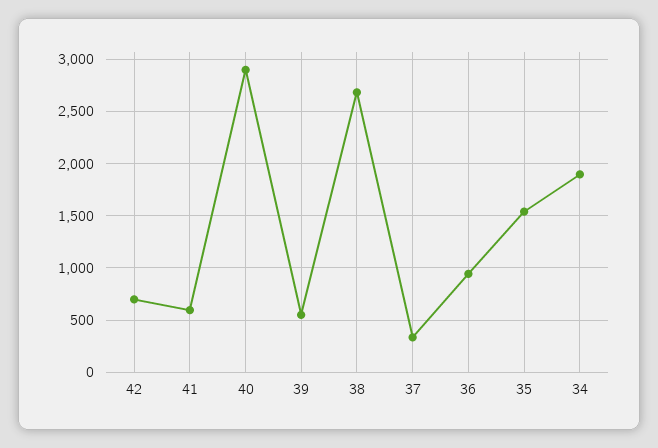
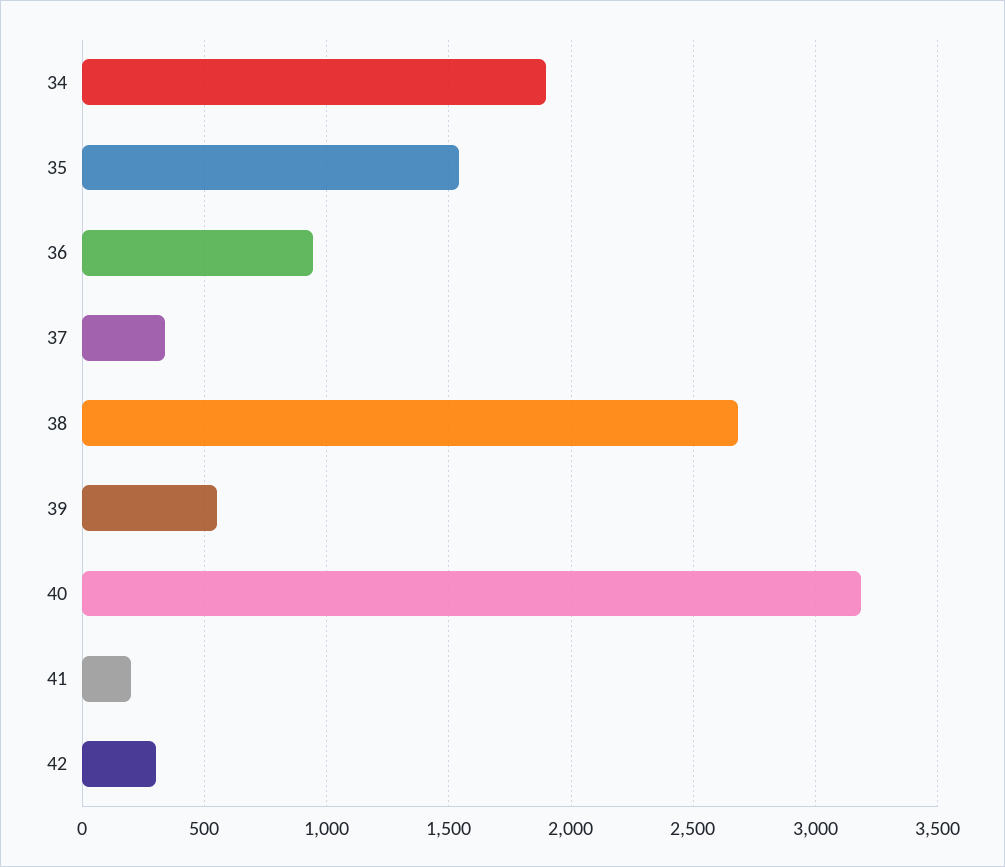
  {
-   "42": 700,
+   "42": 300,
-   "41": 600,
+   "41": 200,
-   "40": 2900,
+   "40": 3200,
    "39": 550,
    "38": 2700,
    "37": 350,
    "36": 950,
    "35": 1550,
    "34": 1900
  }

